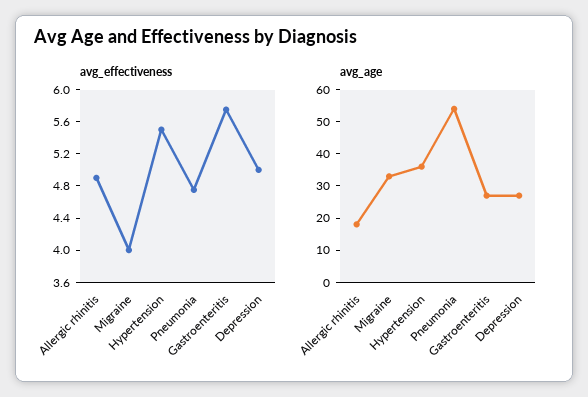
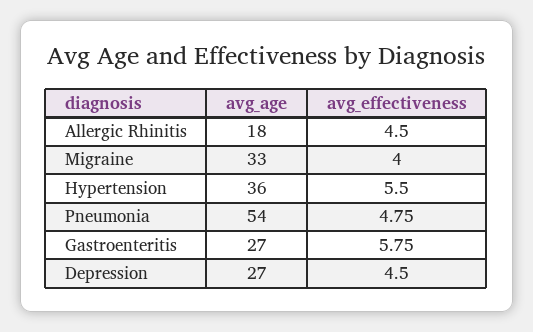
  {
    "avg_effectiveness": {
-     "Allergic rhinitis": 4.9,
+     "Allergic rhinitis": 4.5,
      "Migraine": 4,
      "Hypertension": 5.5,
      "Pneumonia": 4.75,
      "Gastroenteritis": 5.75,
-     "Depression": 5
+     "Depression": 4.5
    },
    "avg_age": {
      "Allergic rhinitis": 18,
      "Migraine": 33,
      "Hypertension": 36,
      "Pneumonia": 54,
      "Gastroenteritis": 27,
      "Depression": 27
    }
  }

